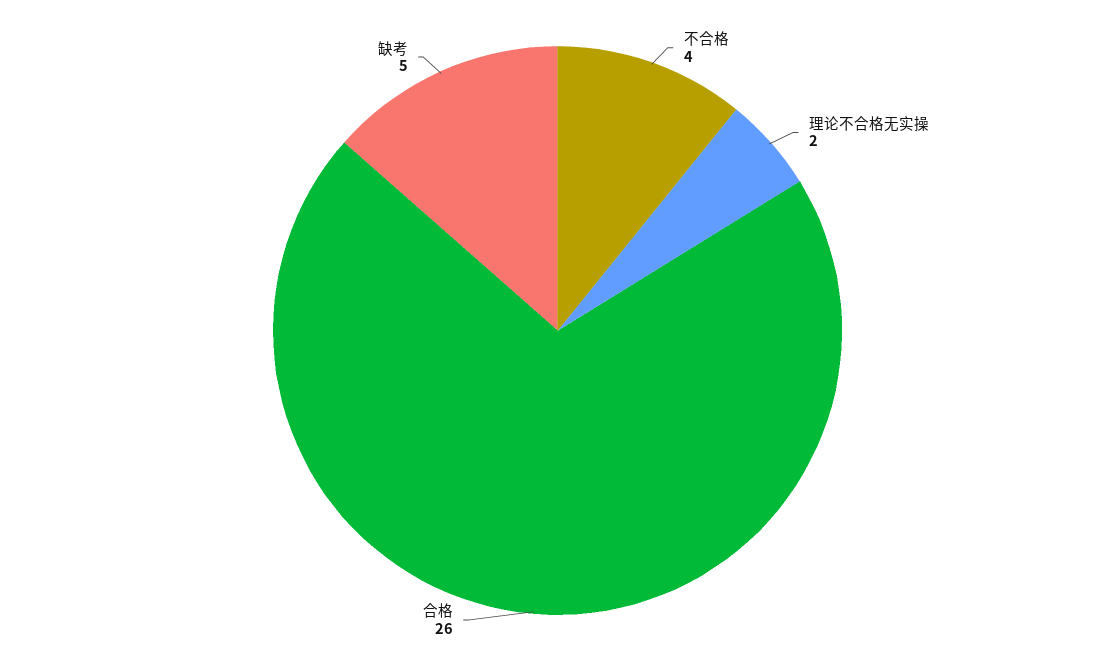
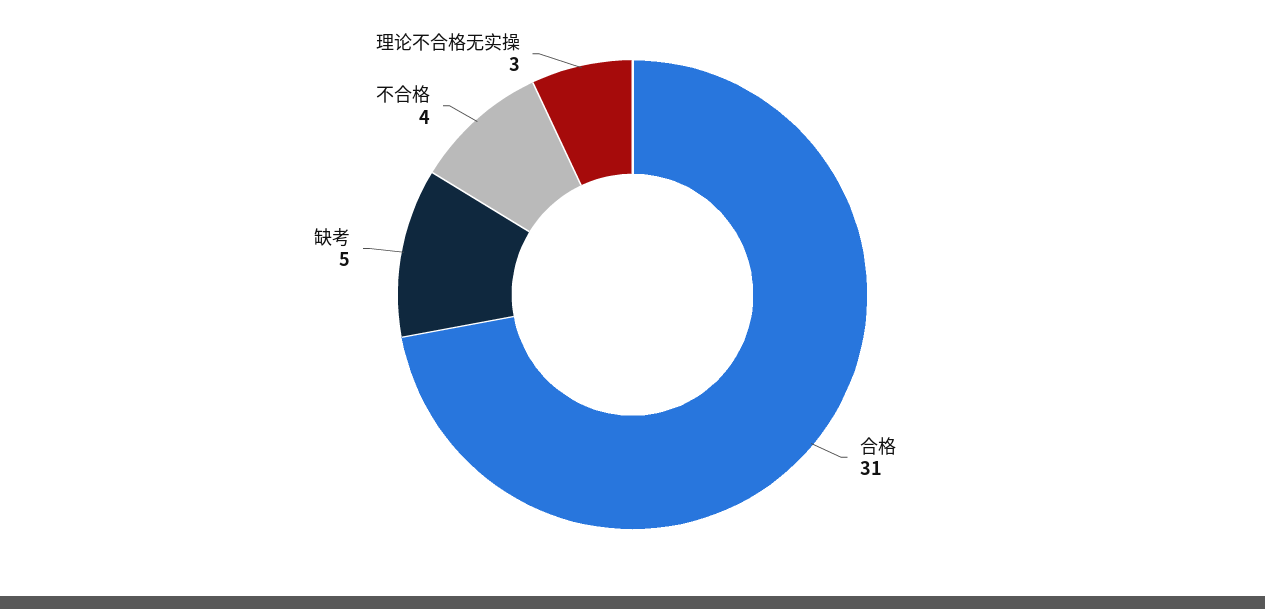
  {
    "不合格": 4,
-   "理论不合格无实操": 2,
+   "理论不合格无实操": 3,
-   "合格": 26,
+   "合格": 31,
    "缺考": 5
  }

